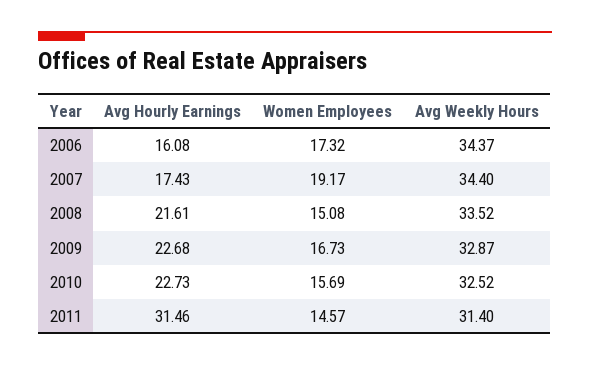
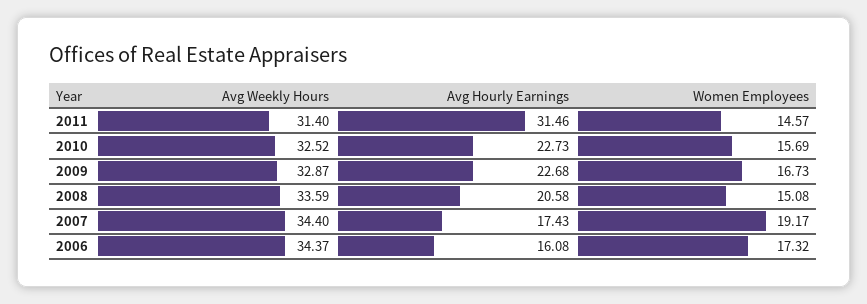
  {
    "Avg Hourly Earnings": {
      "2006": 16.08,
      "2007": 17.43,
-     "2008": 21.61,
+     "2008": 20.58,
      "2009": 22.68,
      "2010": 22.73,
      "2011": 31.46
    },
    "Women Employees": {
      "2006": 17.32,
      "2007": 19.17,
      "2008": 15.08,
      "2009": 16.73,
      "2010": 15.69,
      "2011": 14.57
    },
    "Avg Weekly Hours": {
      "2006": 34.37,
      "2007": 34.4,
-     "2008": 33.52,
+     "2008": 33.59,
      "2009": 32.87,
      "2010": 32.52,
      "2011": 31.4
    }
  }

